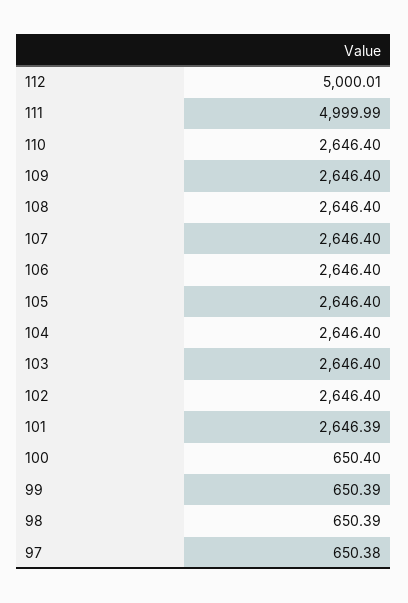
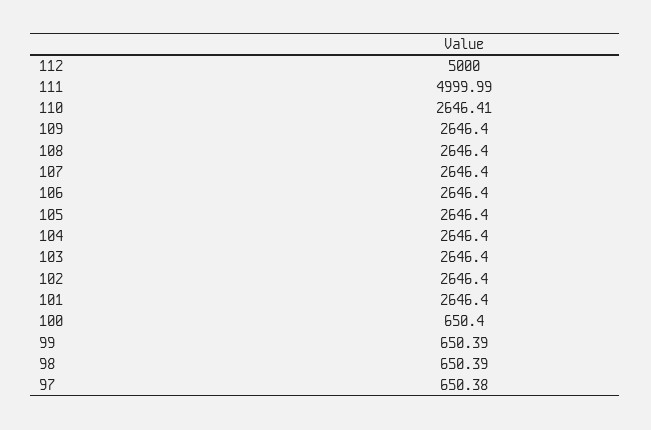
  {
-   "112": 5000.01,
+   "112": 5000,
    "111": 4999.99,
-   "110": 2646.4,
+   "110": 2646.41,
    "109": 2646.4,
    "108": 2646.4,
    "107": 2646.4,
    "106": 2646.4,
    "105": 2646.4,
    "104": 2646.4,
    "103": 2646.4,
    "102": 2646.4,
-   "101": 2646.39,
+   "101": 2646.4,
    "100": 650.4,
    "99": 650.39,
    "98": 650.39,
    "97": 650.38
  }

